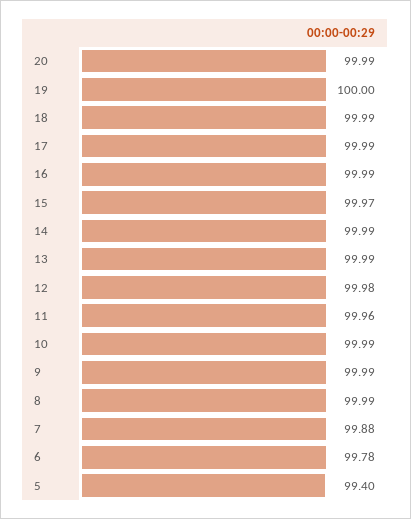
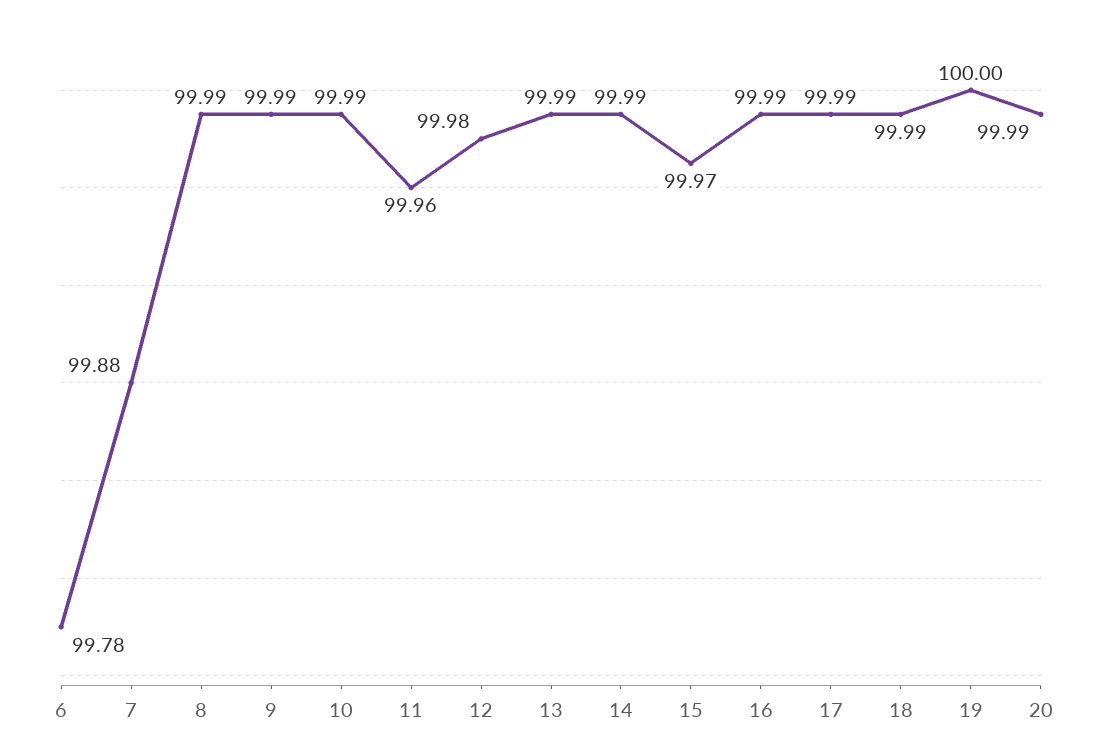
  {
    "20": 99.99,
    "19": 100,
    "18": 99.99,
    "17": 99.99,
    "16": 99.99,
    "15": 99.97,
    "14": 99.99,
    "13": 99.99,
    "12": 99.98,
    "11": 99.96,
    "10": 99.99,
    "9": 99.99,
    "8": 99.99,
    "7": 99.88,
-   "6": 99.78,
+   "6": 99.78
-   "5": 99.4
  }

